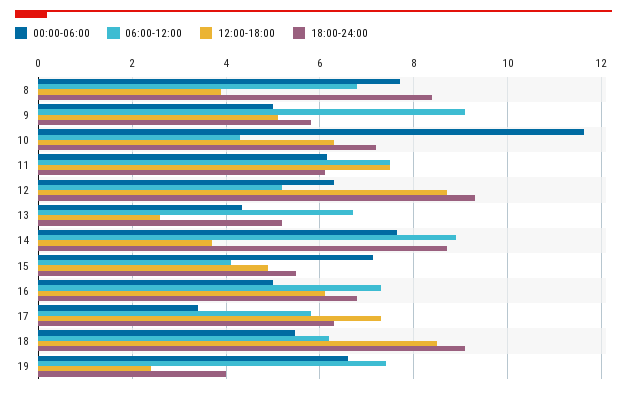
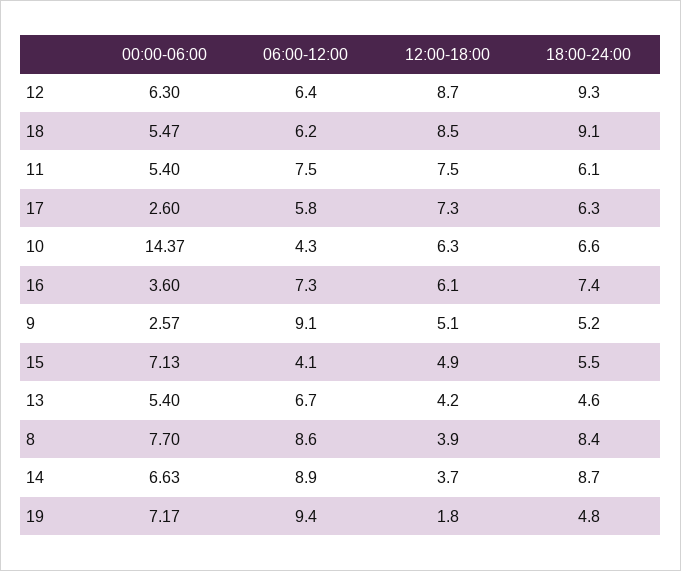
  {
    "00:00-06:00": {
      "8": 7.7,
-     "9": 5,
+     "9": 2.57,
-     "10": 11.6,
+     "10": 14.37,
-     "11": 6.2,
+     "11": 5.4,
      "12": 6.3,
-     "13": 4.4,
+     "13": 5.4,
-     "14": 7.6,
+     "14": 6.63,
      "15": 7.13,
-     "16": 5,
+     "16": 3.6,
-     "17": 3.4,
+     "17": 2.6,
      "18": 5.47,
-     "19": 6.6
+     "19": 7.17
    },
    "06:00-12:00": {
-     "8": 6.8,
+     "8": 8.6,
      "9": 9.1,
      "10": 4.3,
      "11": 7.5,
-     "12": 5.2,
+     "12": 6.4,
      "13": 6.7,
      "14": 8.9,
      "15": 4.1,
      "16": 7.3,
      "17": 5.8,
      "18": 6.2,
-     "19": 7.4
+     "19": 9.4
    },
    "12:00-18:00": {
      "8": 3.9,
      "9": 5.1,
      "10": 6.3,
      "11": 7.5,
      "12": 8.7,
-     "13": 2.6,
+     "13": 4.2,
      "14": 3.7,
      "15": 4.9,
      "16": 6.1,
      "17": 7.3,
      "18": 8.5,
-     "19": 2.4
+     "19": 1.8
    },
    "18:00-24:00": {
      "8": 8.4,
-     "9": 5.8,
+     "9": 5.2,
-     "10": 7.2,
+     "10": 6.6,
      "11": 6.1,
      "12": 9.3,
-     "13": 5.2,
+     "13": 4.6,
      "14": 8.7,
      "15": 5.5,
-     "16": 6.8,
+     "16": 7.4,
      "17": 6.3,
      "18": 9.1,
-     "19": 4
+     "19": 4.8
    }
  }

